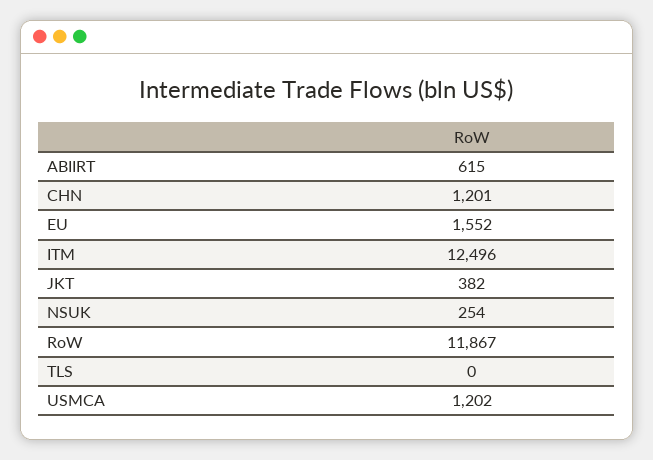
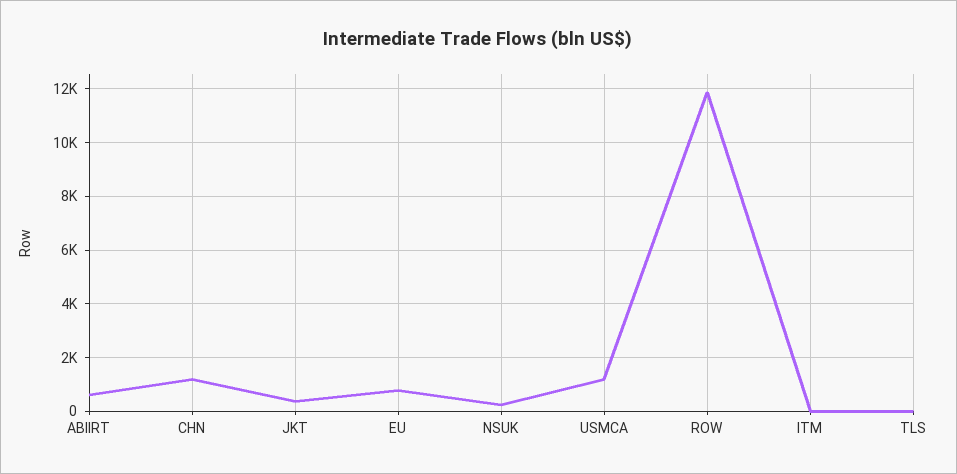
  {
    "ABIIRT": 615,
    "CHN": 1201,
-   "EU": 1552,
+   "EU": 750,
-   "ITM": 12496,
+   "ITM": 0,
    "JKT": 382,
    "NSUK": 254,
    "RoW": 11867,
    "TLS": 0,
    "USMCA": 1202
  }

